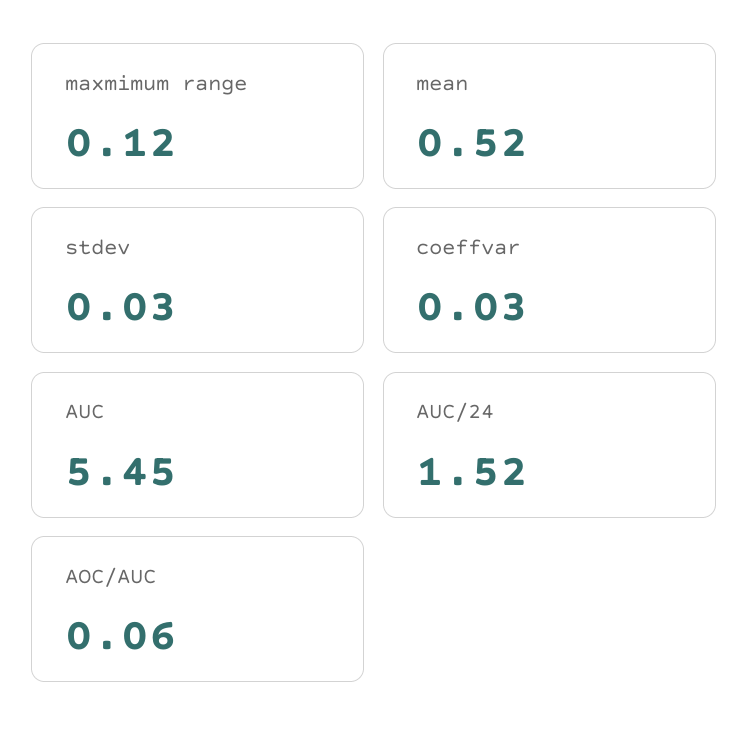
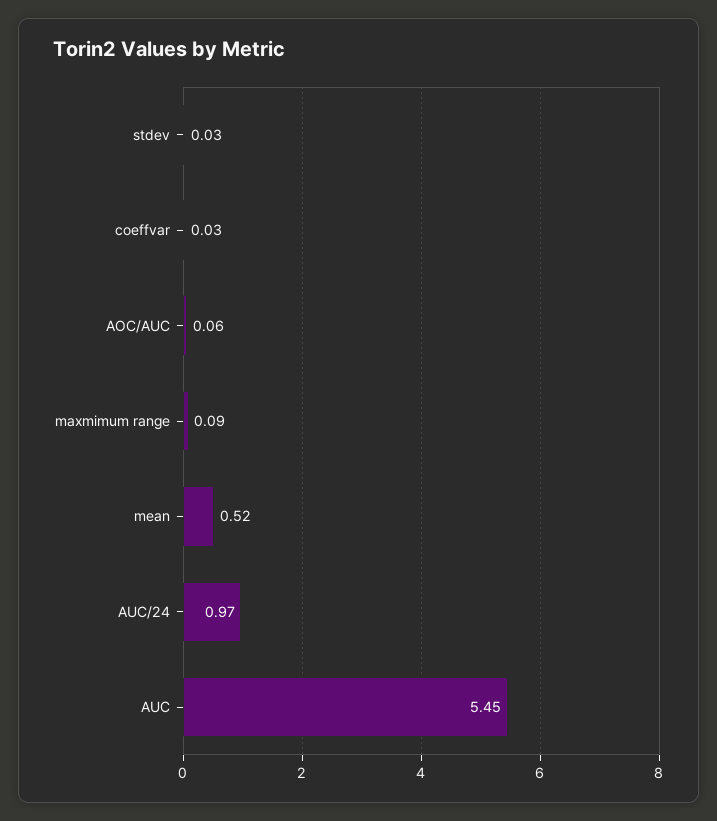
  {
-   "maxmimum range": 0.12,
+   "maxmimum range": 0.09,
    "mean": 0.52,
    "stdev": 0.03,
    "coeffvar": 0.03,
    "AUC": 5.45,
-   "AUC/24": 1.52,
+   "AUC/24": 0.97,
    "AOC/AUC": 0.06
  }

